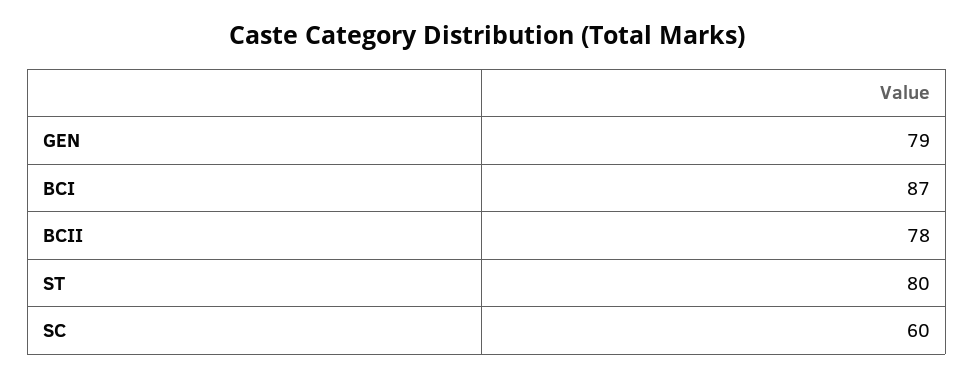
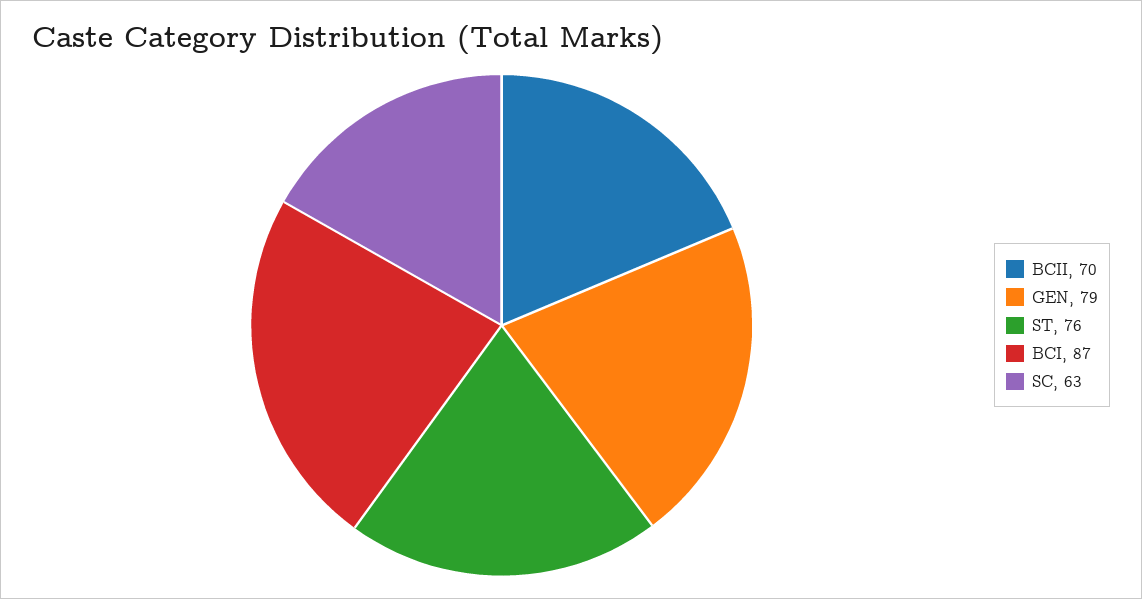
  {
    "GEN": 79,
    "BCI": 87,
-   "BCII": 78,
+   "BCII": 70,
-   "ST": 80,
+   "ST": 76,
-   "SC": 60
+   "SC": 63
  }

